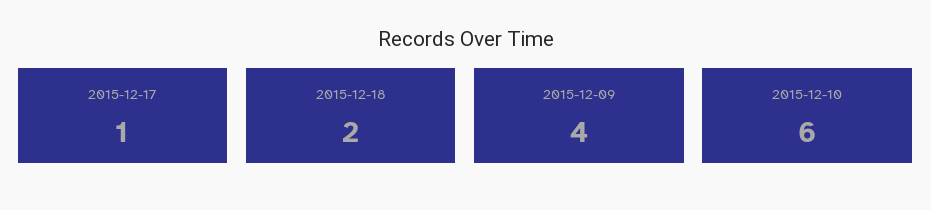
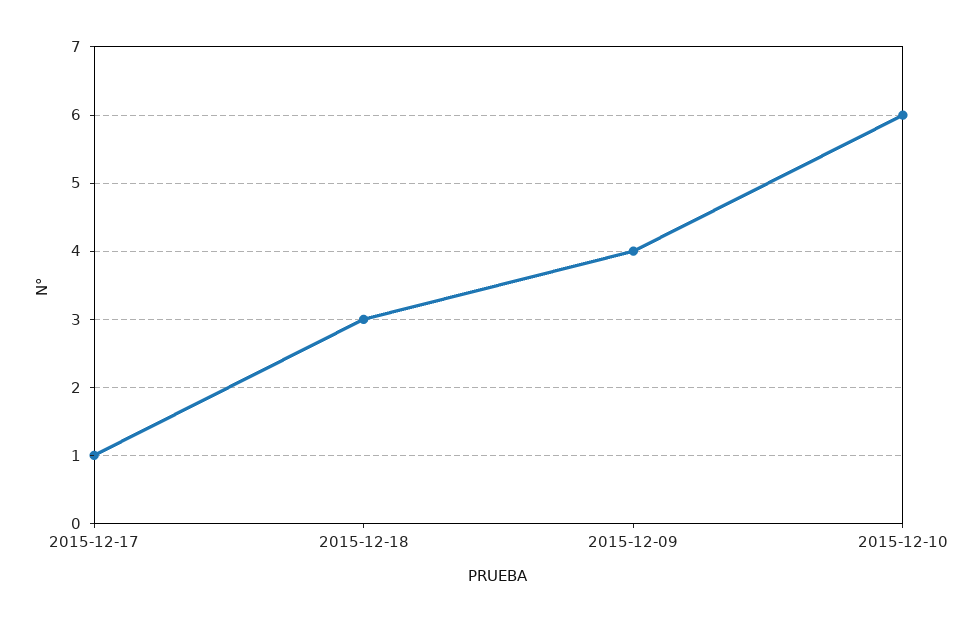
  {
    "2015-12-17": 1,
-   "2015-12-18": 2,
+   "2015-12-18": 3,
    "2015-12-09": 4,
    "2015-12-10": 6
  }

